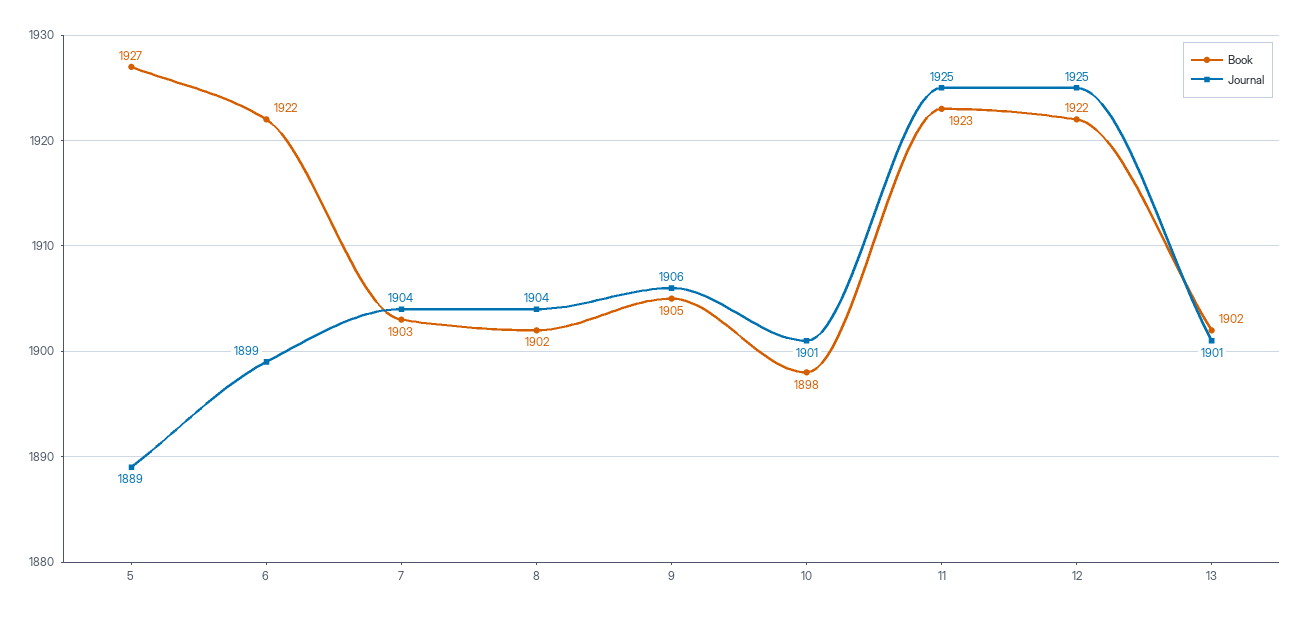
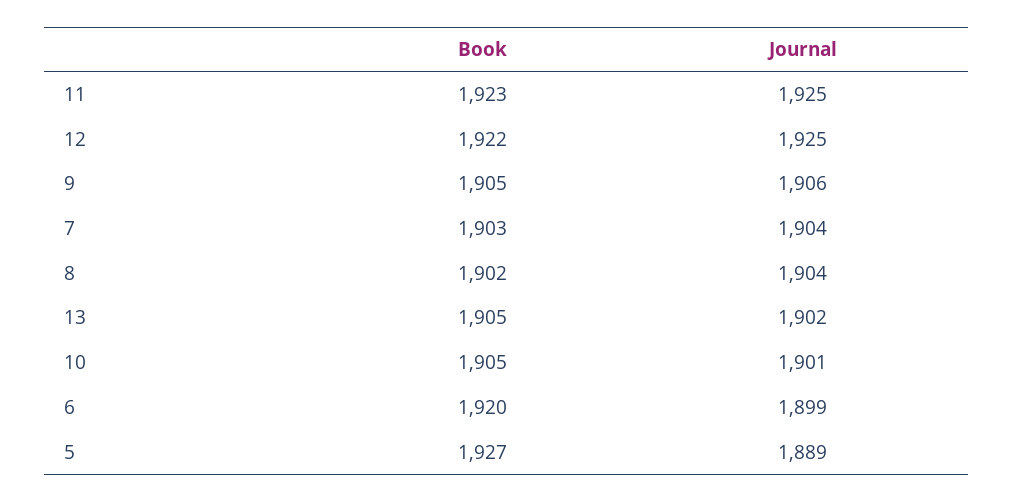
  {
    "Book": {
      "5": 1927,
-     "6": 1922,
+     "6": 1920,
      "7": 1903,
      "8": 1902,
      "9": 1905,
-     "10": 1898,
+     "10": 1905,
      "11": 1923,
      "12": 1922,
-     "13": 1902
+     "13": 1905
    },
    "Journal": {
      "5": 1889,
      "6": 1899,
      "7": 1904,
      "8": 1904,
      "9": 1906,
      "10": 1901,
      "11": 1925,
      "12": 1925,
-     "13": 1901
+     "13": 1902
    }
  }

